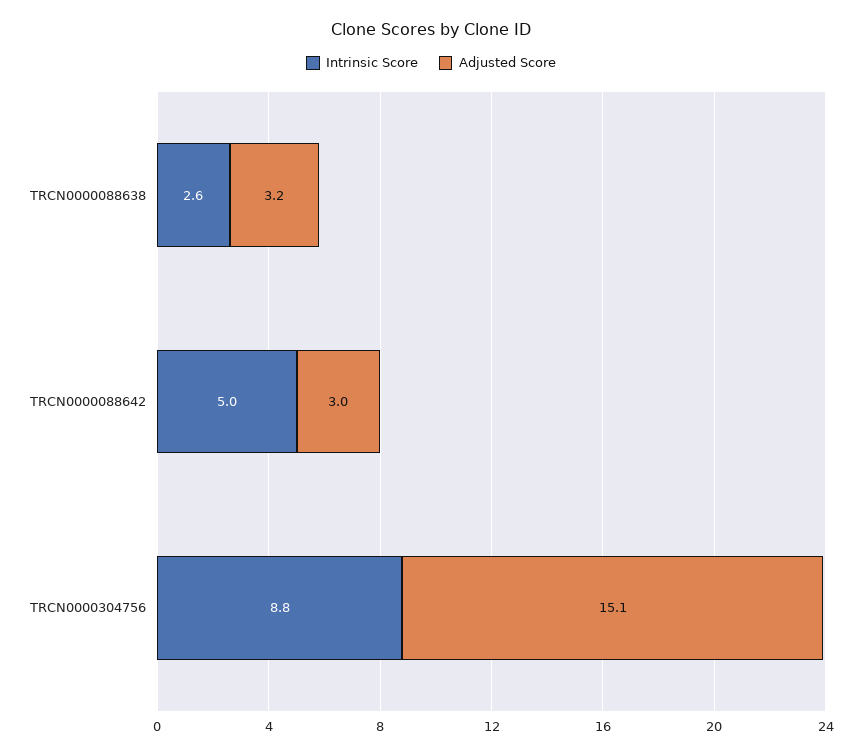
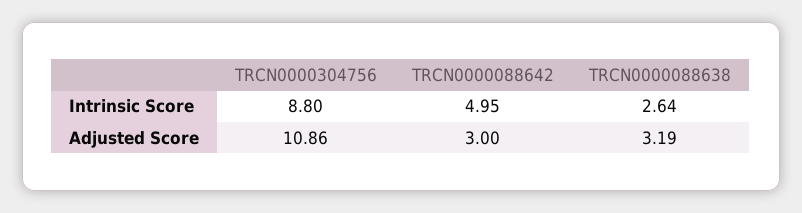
  {
    "Intrinsic Score": {
      "TRCN0000088638": 2.64,
      "TRCN0000088642": 4.95,
      "TRCN0000304756": 8.8
    },
    "Adjusted Score": {
      "TRCN0000088638": 3.19,
      "TRCN0000088642": 3,
-     "TRCN0000304756": 15.1
+     "TRCN0000304756": 10.86
    }
  }

